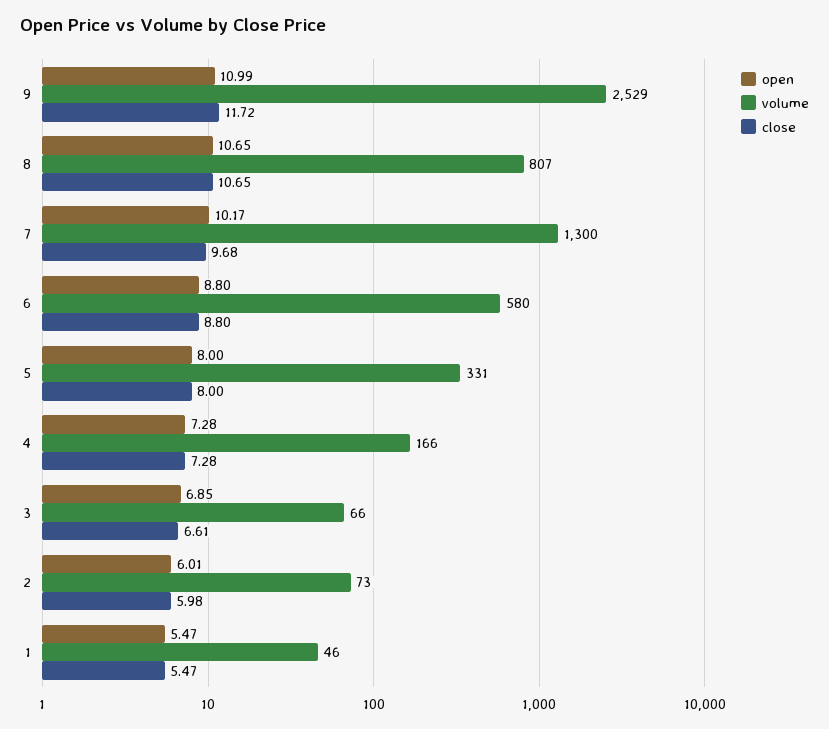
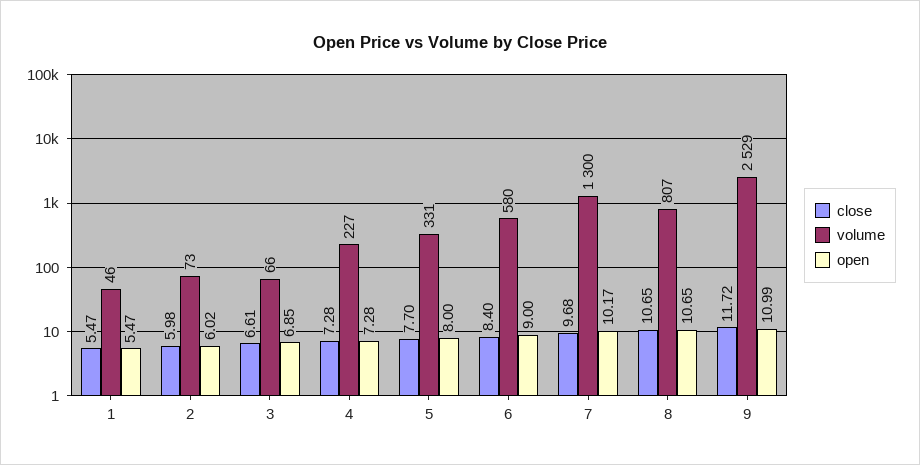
  {
    "open": {
      "9": 10.99,
      "8": 10.65,
      "7": 10.17,
-     "6": 8.8,
+     "6": 9,
      "5": 8,
      "4": 7.28,
      "3": 6.85,
-     "2": 6.01,
+     "2": 6.02,
      "1": 5.47
    },
    "volume": {
      "9": 2529,
      "8": 807,
      "7": 1300,
      "6": 580,
      "5": 331,
-     "4": 166,
+     "4": 227,
      "3": 66,
      "2": 73,
      "1": 46
    },
    "close": {
      "9": 11.72,
      "8": 10.65,
      "7": 9.68,
-     "6": 8.8,
+     "6": 8.4,
-     "5": 8,
+     "5": 7.7,
      "4": 7.28,
      "3": 6.61,
      "2": 5.98,
      "1": 5.47
    }
  }

